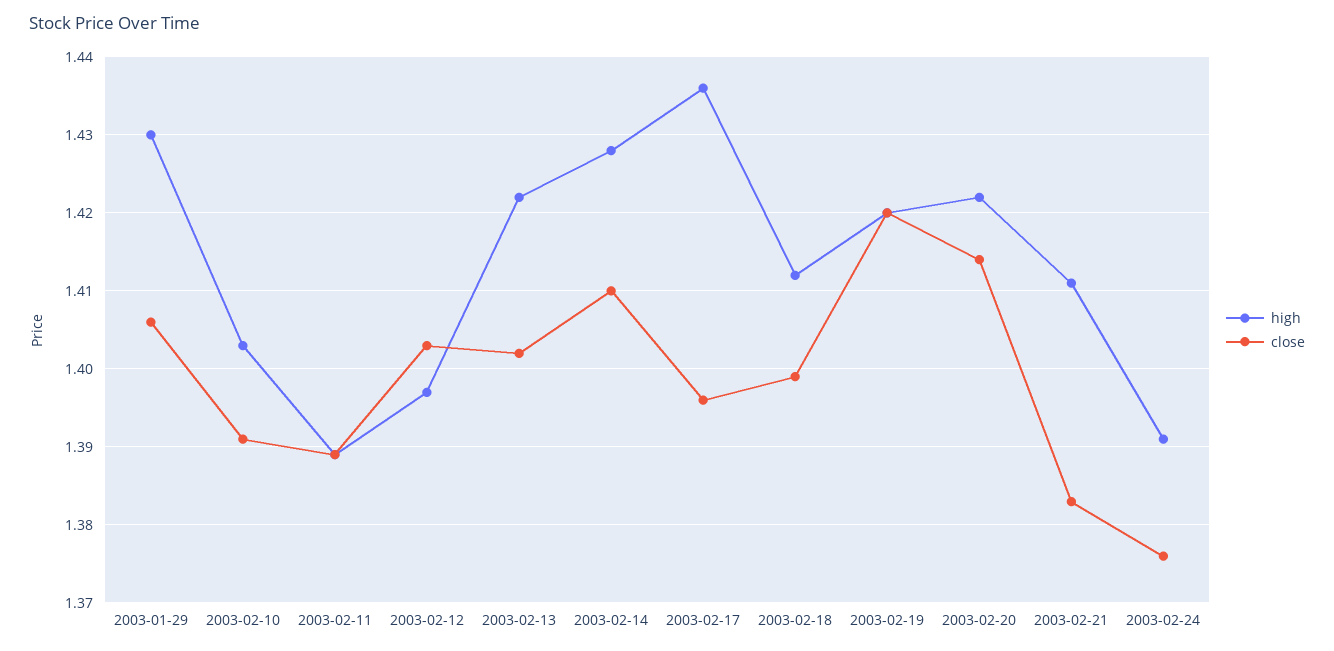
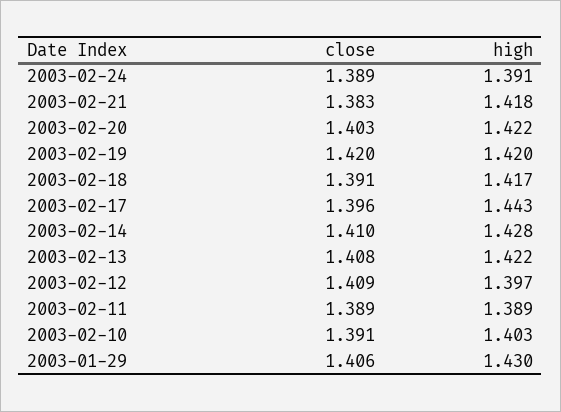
  {
    "high": {
      "2003-01-29": 1.43,
      "2003-02-10": 1.403,
      "2003-02-11": 1.389,
      "2003-02-12": 1.397,
      "2003-02-13": 1.422,
      "2003-02-14": 1.428,
-     "2003-02-17": 1.436,
+     "2003-02-17": 1.443,
-     "2003-02-18": 1.412,
+     "2003-02-18": 1.417,
      "2003-02-19": 1.42,
      "2003-02-20": 1.422,
-     "2003-02-21": 1.411,
+     "2003-02-21": 1.418,
      "2003-02-24": 1.391
    },
    "close": {
      "2003-01-29": 1.406,
      "2003-02-10": 1.391,
      "2003-02-11": 1.389,
-     "2003-02-12": 1.403,
+     "2003-02-12": 1.409,
-     "2003-02-13": 1.402,
+     "2003-02-13": 1.408,
      "2003-02-14": 1.41,
      "2003-02-17": 1.396,
-     "2003-02-18": 1.399,
+     "2003-02-18": 1.391,
      "2003-02-19": 1.42,
-     "2003-02-20": 1.414,
+     "2003-02-20": 1.403,
      "2003-02-21": 1.383,
-     "2003-02-24": 1.376
+     "2003-02-24": 1.389
    }
  }

